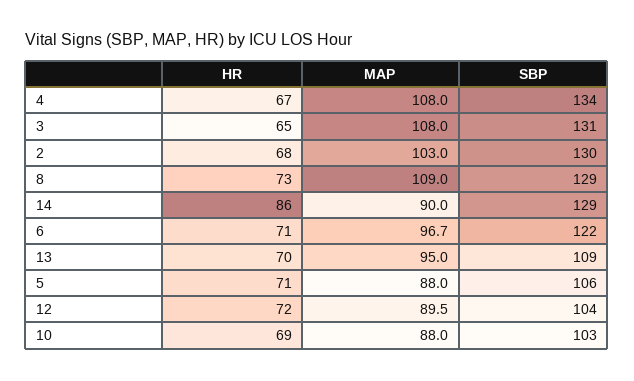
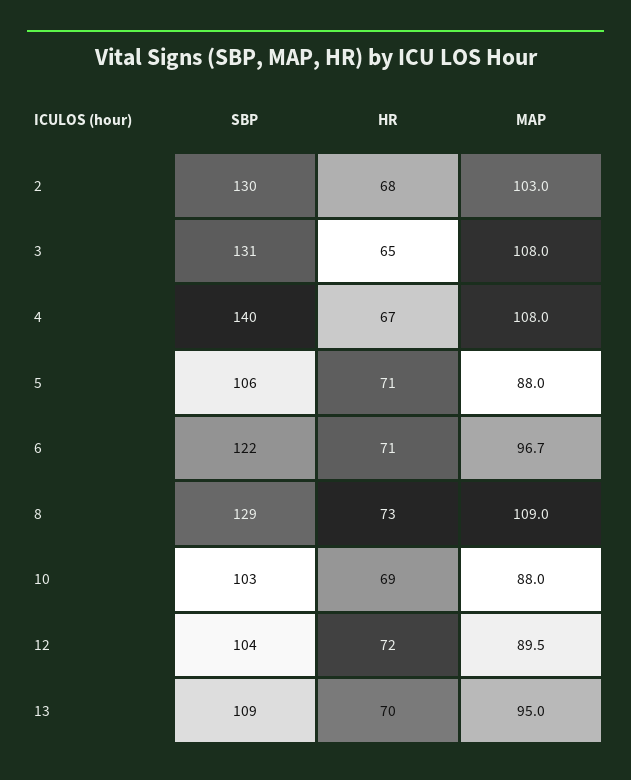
  {
    "HR": {
      "4": 67,
      "3": 65,
      "2": 68,
      "8": 73,
-     "14": 86,
      "6": 71,
      "13": 70,
      "5": 71,
      "12": 72,
      "10": 69
    },
    "MAP": {
      "4": 108,
      "3": 108,
      "2": 103,
      "8": 109,
-     "14": 90,
      "6": 96.7,
      "13": 95,
      "5": 88,
      "12": 89.5,
      "10": 88
    },
    "SBP": {
-     "4": 134,
+     "4": 140,
      "3": 131,
      "2": 130,
      "8": 129,
-     "14": 129,
      "6": 122,
      "13": 109,
      "5": 106,
      "12": 104,
      "10": 103
    }
  }

